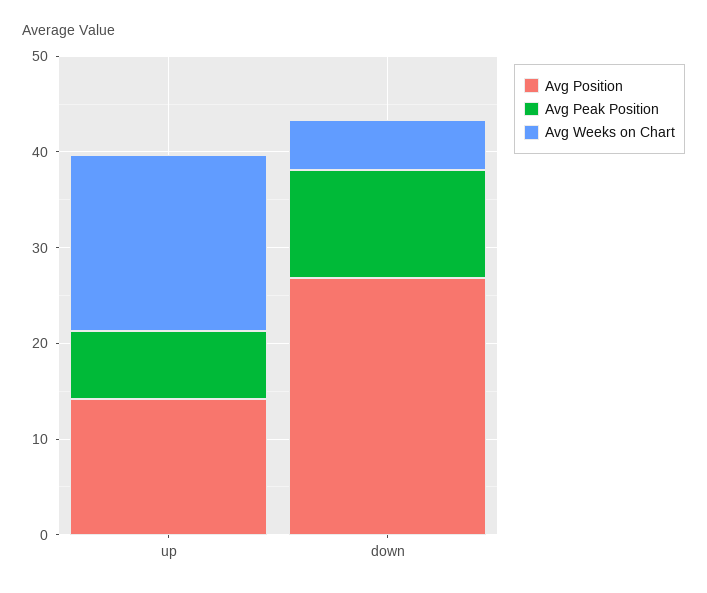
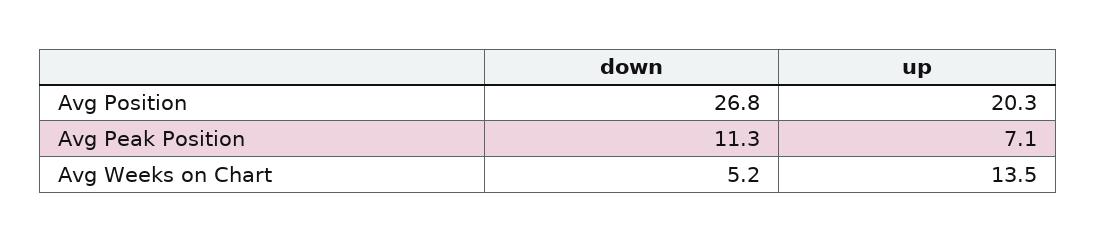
  {
    "Avg Position": {
-     "up": 14,
+     "up": 20.3,
      "down": 26.8
    },
    "Avg Peak Position": {
      "up": 7.1,
      "down": 11.3
    },
    "Avg Weeks on Chart": {
-     "up": 18,
+     "up": 13.5,
      "down": 5.2
    }
  }

